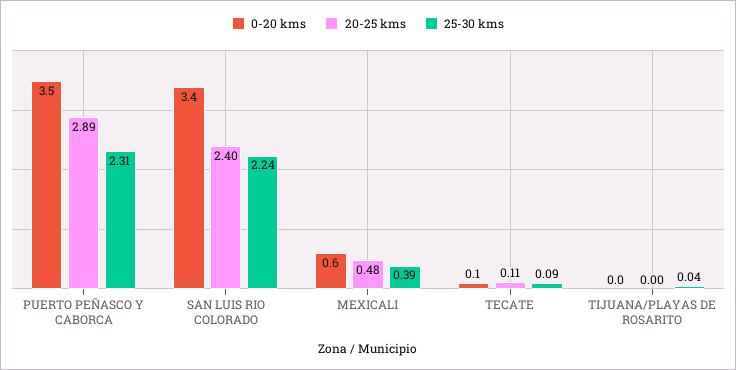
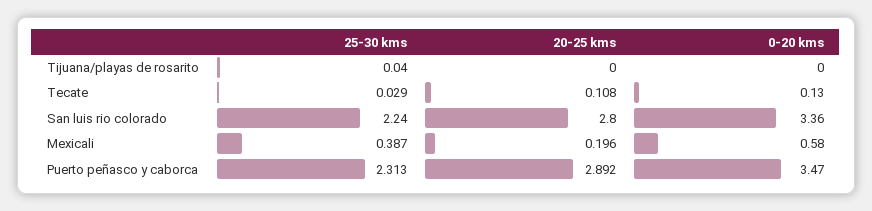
  {
    "0-20 kms": {
      "PUERTO PEÑASCO Y CABORCA": 3.47,
      "SAN LUIS RIO COLORADO": 3.36,
      "MEXICALI": 0.58,
      "TECATE": 0.13,
      "TIJUANA/PLAYAS DE ROSARITO": 0
    },
    "20-25 kms": {
      "PUERTO PEÑASCO Y CABORCA": 2.892,
-     "SAN LUIS RIO COLORADO": 2.4,
+     "SAN LUIS RIO COLORADO": 2.8,
-     "MEXICALI": 0.48,
+     "MEXICALI": 0.196,
      "TECATE": 0.108,
      "TIJUANA/PLAYAS DE ROSARITO": 0
    },
    "25-30 kms": {
      "PUERTO PEÑASCO Y CABORCA": 2.313,
      "SAN LUIS RIO COLORADO": 2.24,
      "MEXICALI": 0.387,
-     "TECATE": 0.09,
+     "TECATE": 0.029,
      "TIJUANA/PLAYAS DE ROSARITO": 0.04
    }
  }

